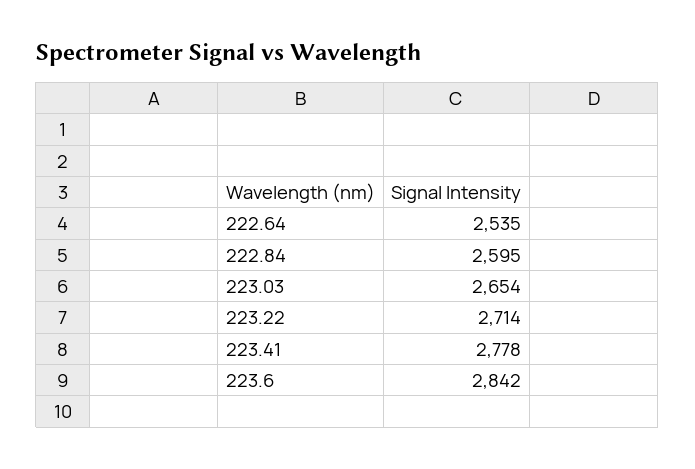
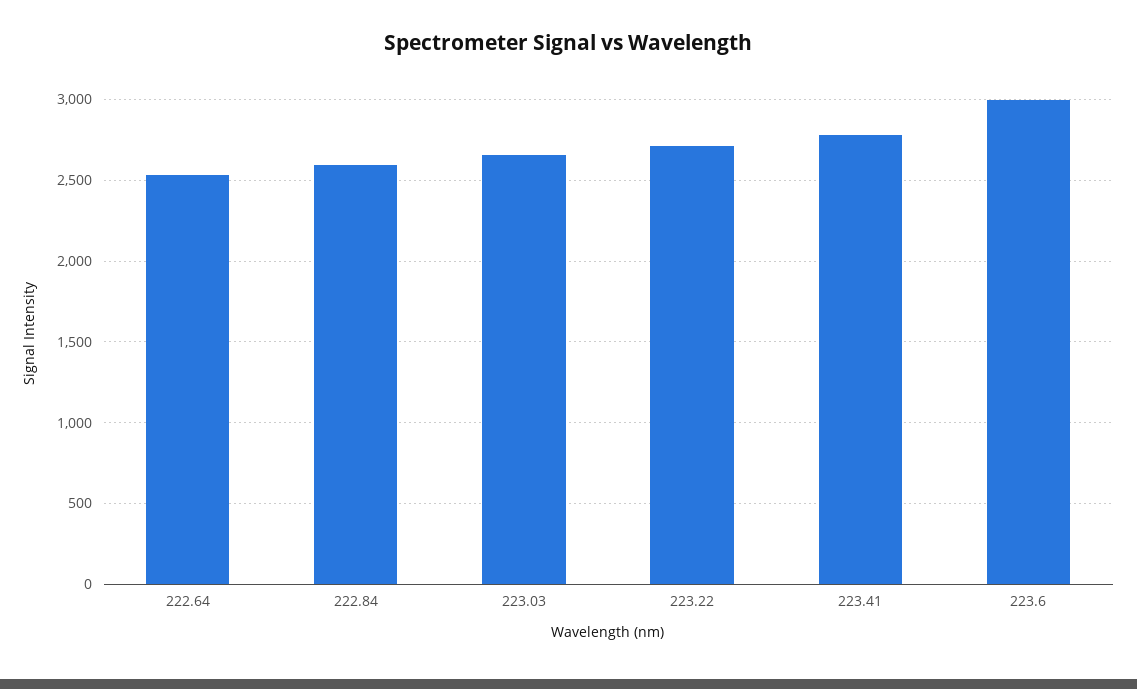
  {
    "222.64": 2535,
    "222.84": 2595,
    "223.03": 2654,
    "223.22": 2714,
    "223.41": 2778,
-   "223.6": 2842
+   "223.6": 3000
  }

